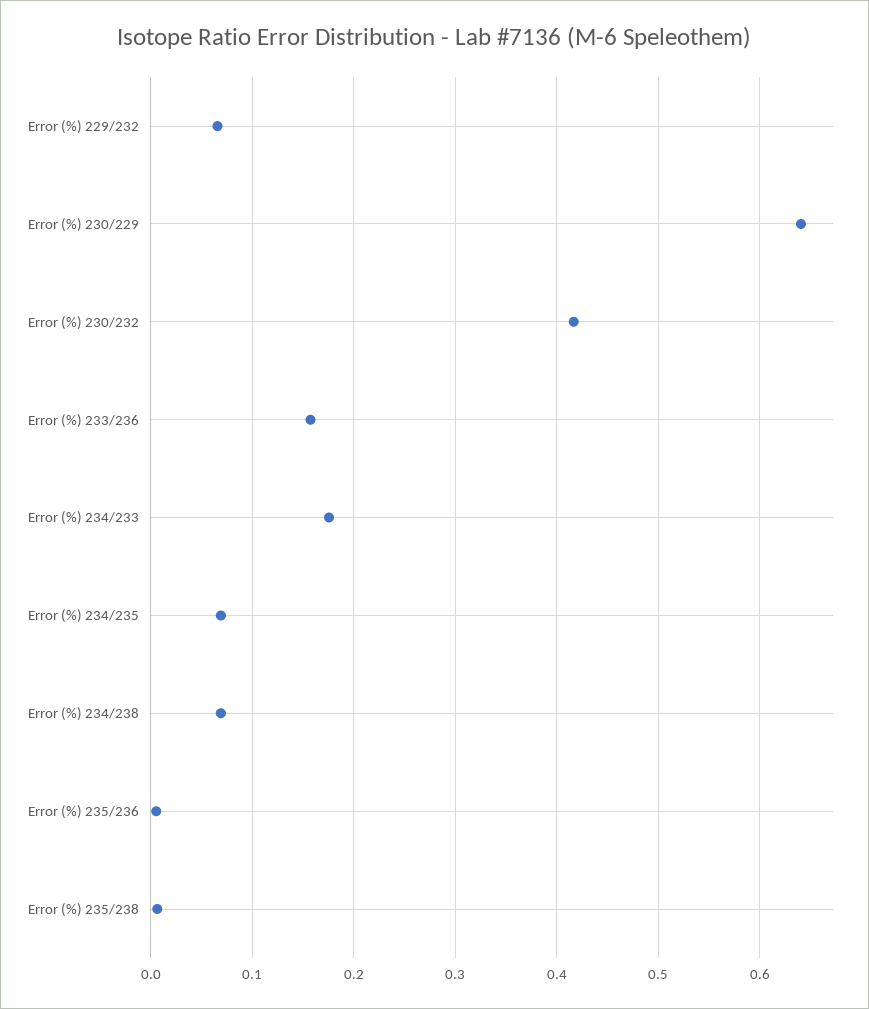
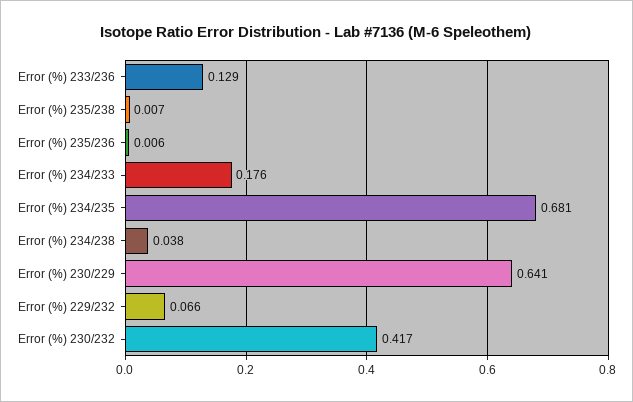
  {
    "Error (%) 229/232": 0.066,
    "Error (%) 230/229": 0.641,
    "Error (%) 230/232": 0.417,
-   "Error (%) 233/236": 0.16,
+   "Error (%) 233/236": 0.129,
    "Error (%) 234/233": 0.176,
-   "Error (%) 234/235": 0.07,
+   "Error (%) 234/235": 0.681,
-   "Error (%) 234/238": 0.07,
+   "Error (%) 234/238": 0.038,
    "Error (%) 235/236": 0.006,
    "Error (%) 235/238": 0.007
  }

